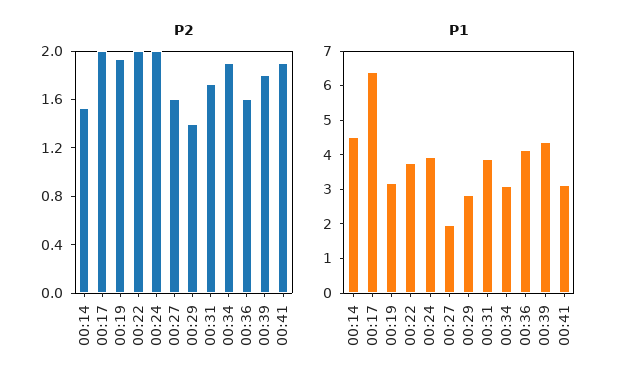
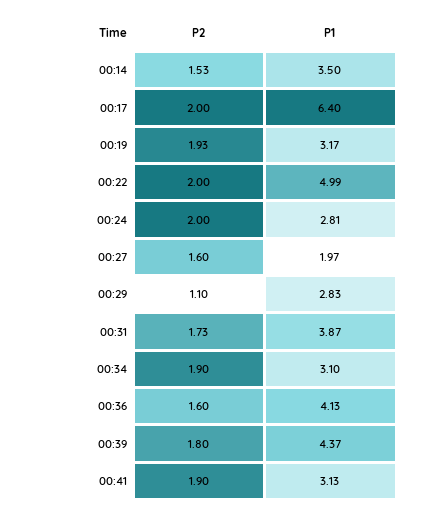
  {
    "P2": {
      "00:14": 1.53,
      "00:17": 2,
      "00:19": 1.93,
      "00:22": 2,
      "00:24": 2,
      "00:27": 1.6,
-     "00:29": 1.4,
+     "00:29": 1.1,
      "00:31": 1.73,
      "00:34": 1.9,
      "00:36": 1.6,
      "00:39": 1.8,
      "00:41": 1.9
    },
    "P1": {
-     "00:14": 4.5,
+     "00:14": 3.5,
      "00:17": 6.4,
      "00:19": 3.17,
-     "00:22": 3.75,
+     "00:22": 4.99,
-     "00:24": 4,
+     "00:24": 2.81,
      "00:27": 1.97,
      "00:29": 2.83,
      "00:31": 3.87,
      "00:34": 3.1,
      "00:36": 4.13,
      "00:39": 4.37,
      "00:41": 3.13
    }
  }

